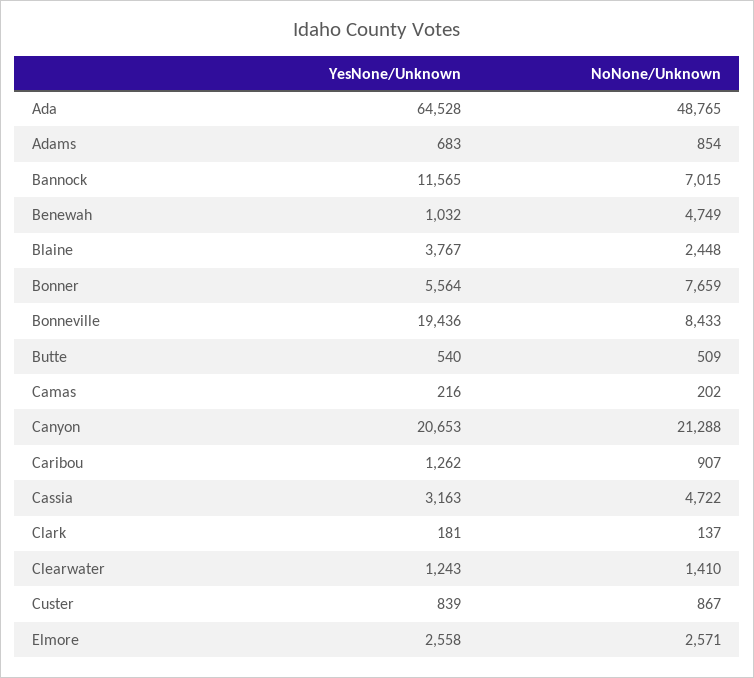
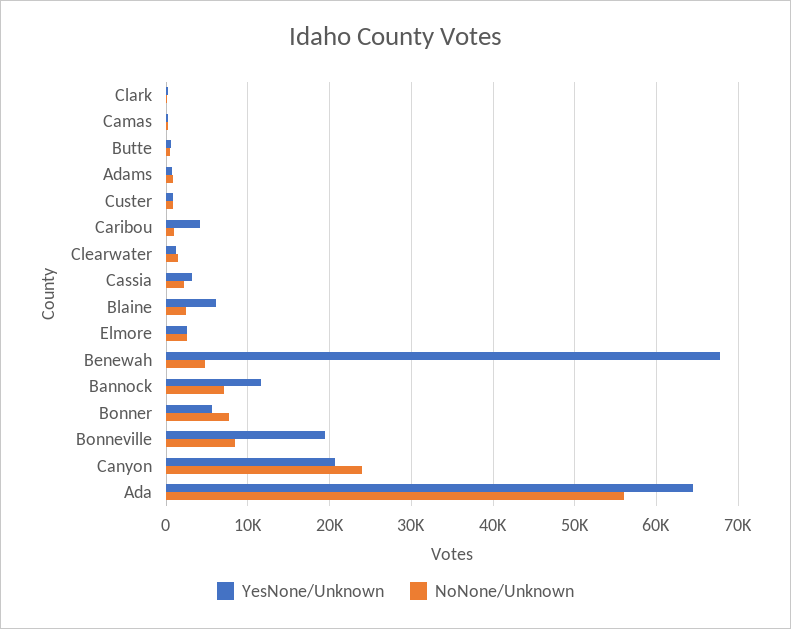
  {
    "YesNone/Unknown": {
      "Ada": 64528,
      "Adams": 683,
      "Bannock": 11565,
-     "Benewah": 1032,
+     "Benewah": 68000,
-     "Blaine": 3767,
+     "Blaine": 6000,
      "Bonner": 5564,
      "Bonneville": 19436,
      "Butte": 540,
      "Camas": 216,
      "Canyon": 20653,
-     "Caribou": 1262,
+     "Caribou": 4000,
      "Cassia": 3163,
      "Clark": 181,
      "Clearwater": 1243,
      "Custer": 839,
      "Elmore": 2558
    },
    "NoNone/Unknown": {
-     "Ada": 48765,
+     "Ada": 56000,
      "Adams": 854,
      "Bannock": 7015,
      "Benewah": 4749,
      "Blaine": 2448,
      "Bonner": 7659,
      "Bonneville": 8433,
      "Butte": 509,
      "Camas": 202,
-     "Canyon": 21288,
+     "Canyon": 24000,
      "Caribou": 907,
-     "Cassia": 4722,
+     "Cassia": 2000,
      "Clark": 137,
      "Clearwater": 1410,
      "Custer": 867,
      "Elmore": 2571
    }
  }

